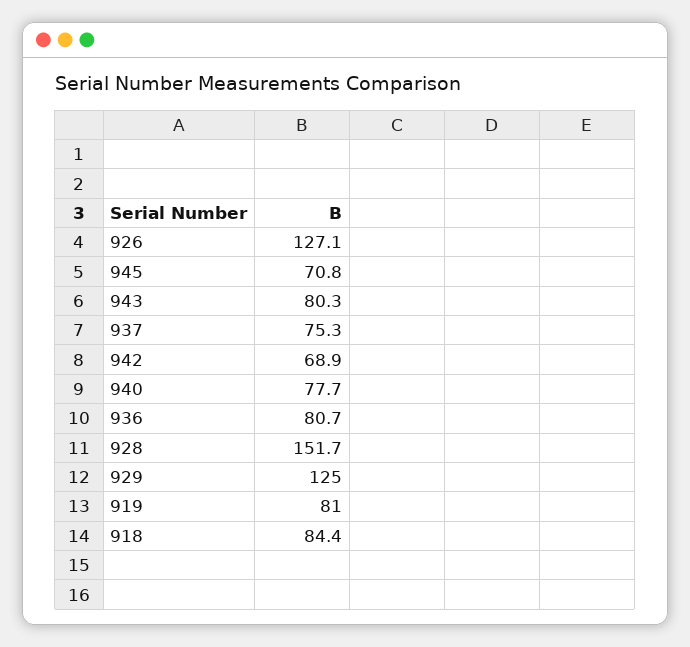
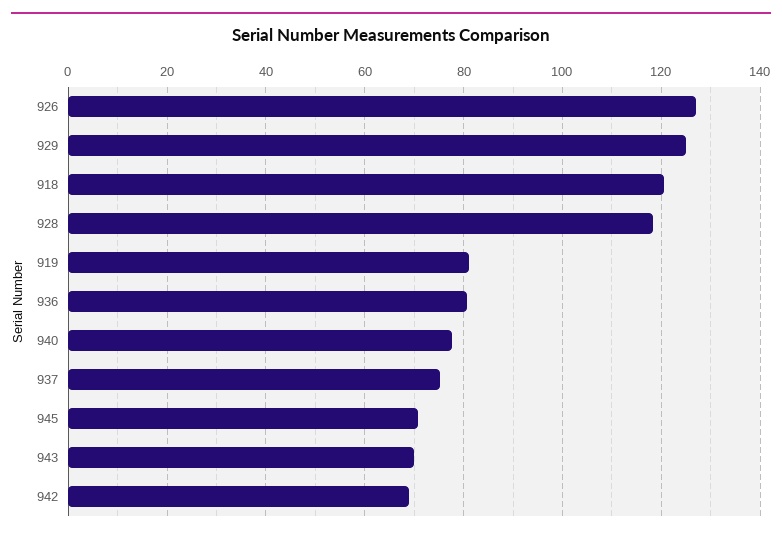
  {
    "926": 127.1,
    "945": 70.8,
-   "943": 80.3,
+   "943": 70,
    "937": 75.3,
    "942": 68.9,
    "940": 77.7,
    "936": 80.7,
-   "928": 151.7,
+   "928": 118,
    "929": 125,
    "919": 81,
-   "918": 84.4
+   "918": 120
  }

